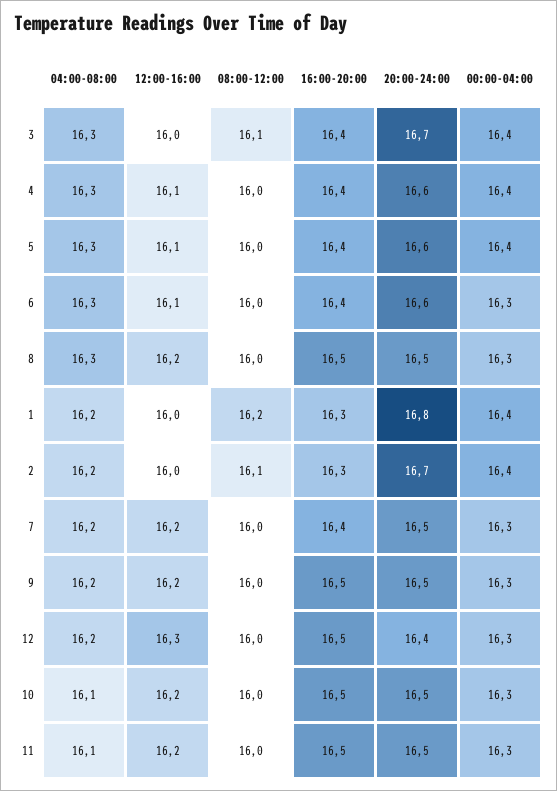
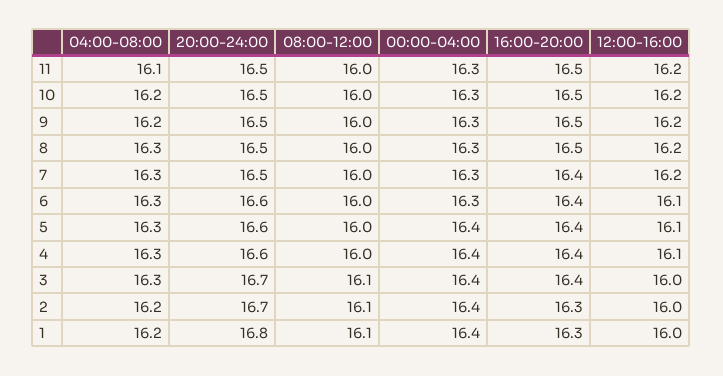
  {
    "04:00-08:00": {
      "3": 16.3,
      "4": 16.3,
      "5": 16.3,
      "6": 16.3,
      "8": 16.3,
      "1": 16.2,
      "2": 16.2,
-     "7": 16.2,
+     "7": 16.3,
      "9": 16.2,
-     "12": 16.2,
-     "10": 16.1,
+     "10": 16.2,
      "11": 16.1
    },
    "12:00-16:00": {
      "3": 16,
      "4": 16.1,
      "5": 16.1,
      "6": 16.1,
      "8": 16.2,
      "1": 16,
      "2": 16,
      "7": 16.2,
      "9": 16.2,
-     "12": 16.3,
      "10": 16.2,
      "11": 16.2
    },
    "08:00-12:00": {
      "3": 16.1,
      "4": 16,
      "5": 16,
      "6": 16,
      "8": 16,
-     "1": 16.2,
+     "1": 16.1,
      "2": 16.1,
      "7": 16,
      "9": 16,
-     "12": 16,
      "10": 16,
      "11": 16
    },
    "16:00-20:00": {
      "3": 16.4,
      "4": 16.4,
      "5": 16.4,
      "6": 16.4,
      "8": 16.5,
      "1": 16.3,
      "2": 16.3,
      "7": 16.4,
      "9": 16.5,
-     "12": 16.5,
      "10": 16.5,
      "11": 16.5
    },
    "20:00-24:00": {
      "3": 16.7,
      "4": 16.6,
      "5": 16.6,
      "6": 16.6,
      "8": 16.5,
      "1": 16.8,
      "2": 16.7,
      "7": 16.5,
      "9": 16.5,
-     "12": 16.4,
      "10": 16.5,
      "11": 16.5
    },
    "00:00-04:00": {
      "3": 16.4,
      "4": 16.4,
      "5": 16.4,
      "6": 16.3,
      "8": 16.3,
      "1": 16.4,
      "2": 16.4,
      "7": 16.3,
      "9": 16.3,
-     "12": 16.3,
      "10": 16.3,
      "11": 16.3
    }
  }

